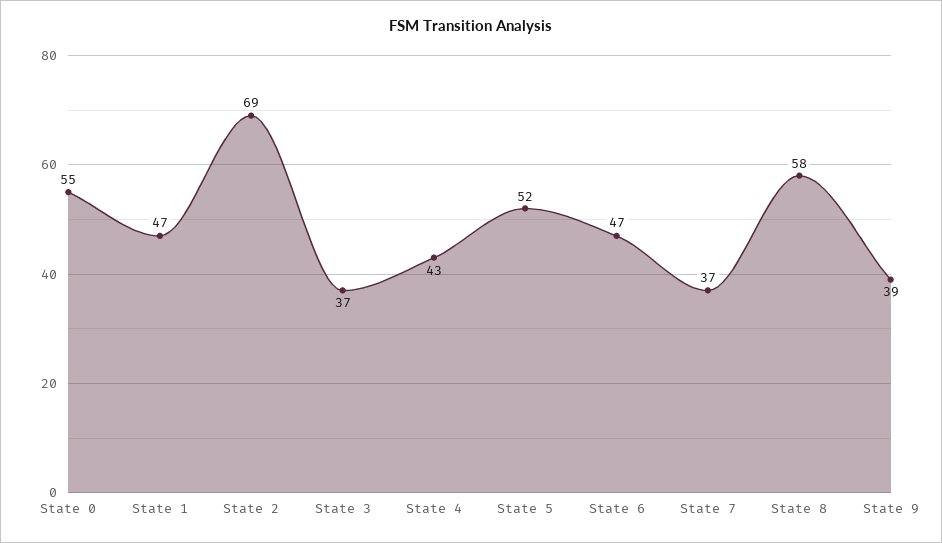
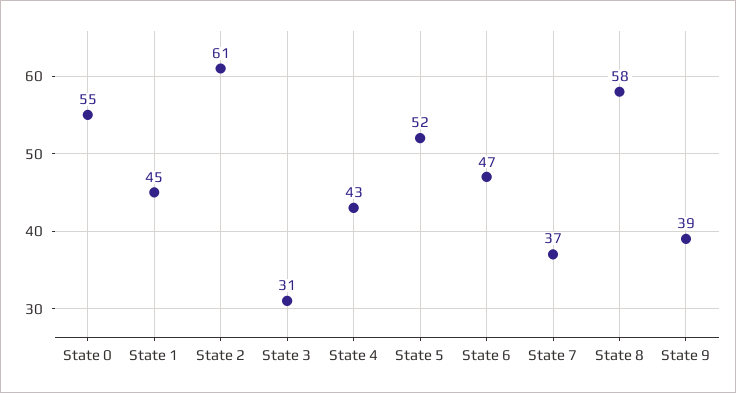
  {
    "State 0": 55,
-   "State 1": 47,
+   "State 1": 45,
-   "State 2": 69,
+   "State 2": 61,
-   "State 3": 37,
+   "State 3": 31,
    "State 4": 43,
    "State 5": 52,
    "State 6": 47,
    "State 7": 37,
    "State 8": 58,
    "State 9": 39
  }

